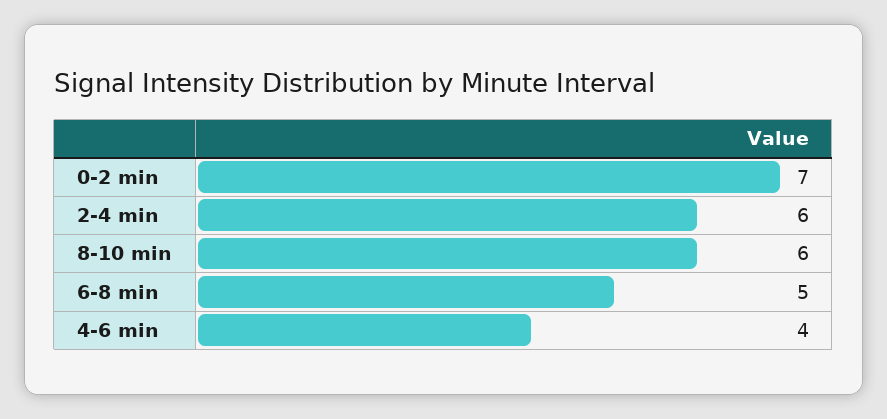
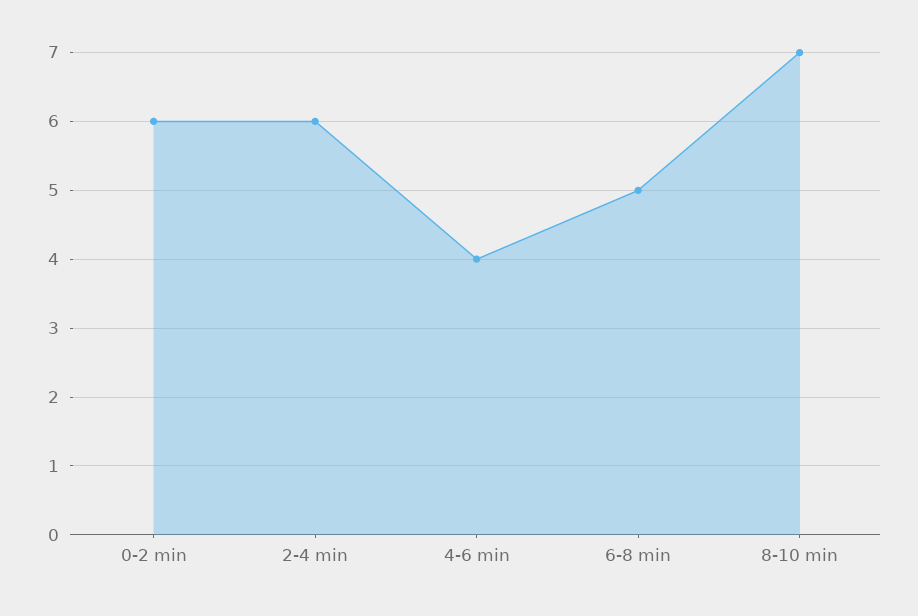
  {
-   "0-2 min": 7,
+   "0-2 min": 6,
    "2-4 min": 6,
-   "8-10 min": 6,
+   "8-10 min": 7,
    "6-8 min": 5,
    "4-6 min": 4
  }

